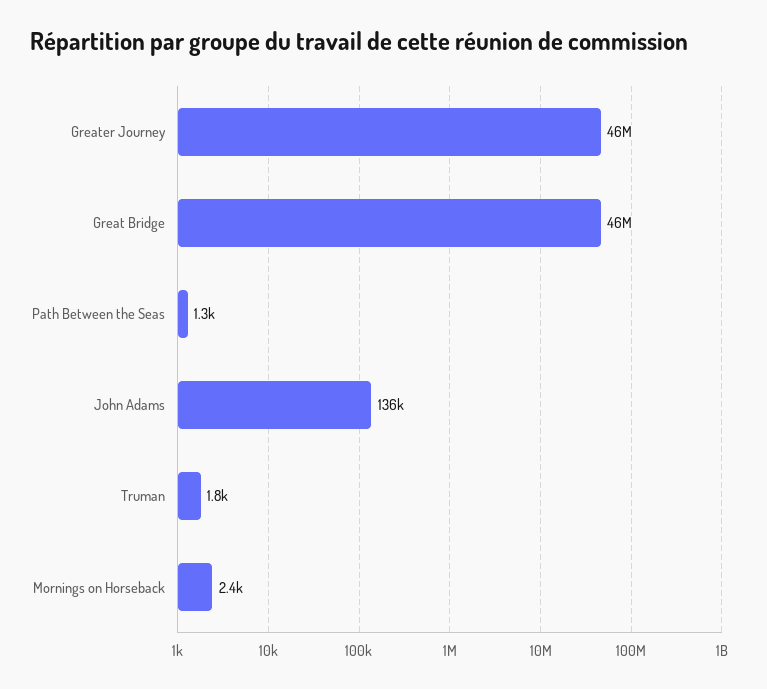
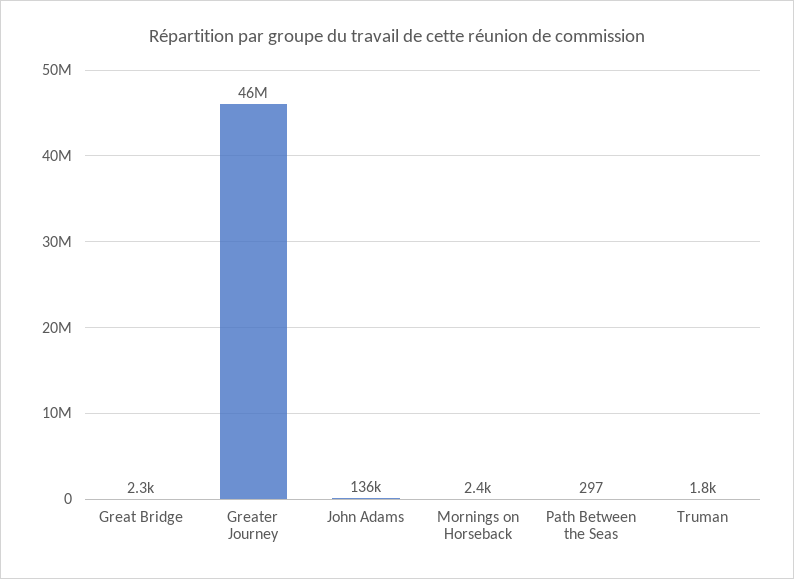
  {
    "Greater Journey": 46000000,
-   "Great Bridge": 46000000,
+   "Great Bridge": 2300,
-   "Path Between the Seas": 1300,
+   "Path Between the Seas": 297,
    "John Adams": 136000,
    "Truman": 1800,
    "Mornings on Horseback": 2400
  }

